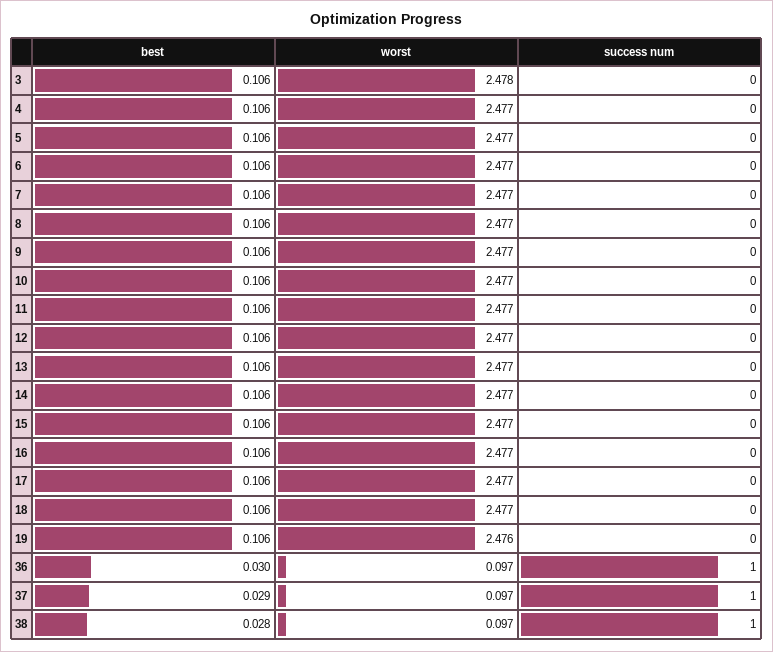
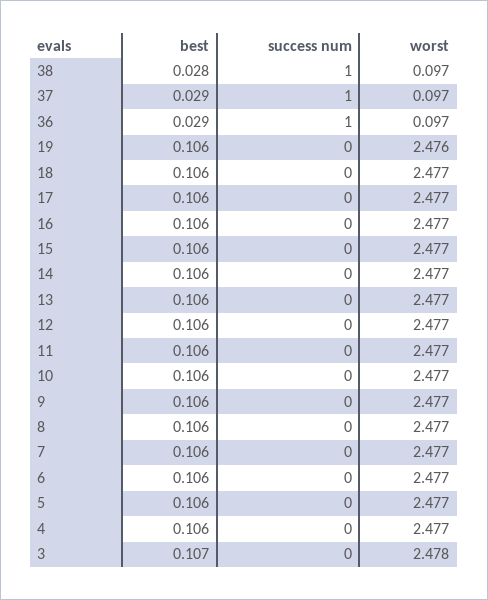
  {
    "best": {
-     "3": 0.106,
+     "3": 0.107,
      "4": 0.106,
      "5": 0.106,
      "6": 0.106,
      "7": 0.106,
      "8": 0.106,
      "9": 0.106,
      "10": 0.106,
      "11": 0.106,
      "12": 0.106,
      "13": 0.106,
      "14": 0.106,
      "15": 0.106,
      "16": 0.106,
      "17": 0.106,
      "18": 0.106,
      "19": 0.106,
-     "36": 0.03,
+     "36": 0.029,
      "37": 0.029,
      "38": 0.028
    },
    "worst": {
      "3": 2.478,
      "4": 2.477,
      "5": 2.477,
      "6": 2.477,
      "7": 2.477,
      "8": 2.477,
      "9": 2.477,
      "10": 2.477,
      "11": 2.477,
      "12": 2.477,
      "13": 2.477,
      "14": 2.477,
      "15": 2.477,
      "16": 2.477,
      "17": 2.477,
      "18": 2.477,
      "19": 2.476,
      "36": 0.097,
      "37": 0.097,
      "38": 0.097
    },
    "success num": {
      "3": 0,
      "4": 0,
      "5": 0,
      "6": 0,
      "7": 0,
      "8": 0,
      "9": 0,
      "10": 0,
      "11": 0,
      "12": 0,
      "13": 0,
      "14": 0,
      "15": 0,
      "16": 0,
      "17": 0,
      "18": 0,
      "19": 0,
      "36": 1,
      "37": 1,
      "38": 1
    }
  }

